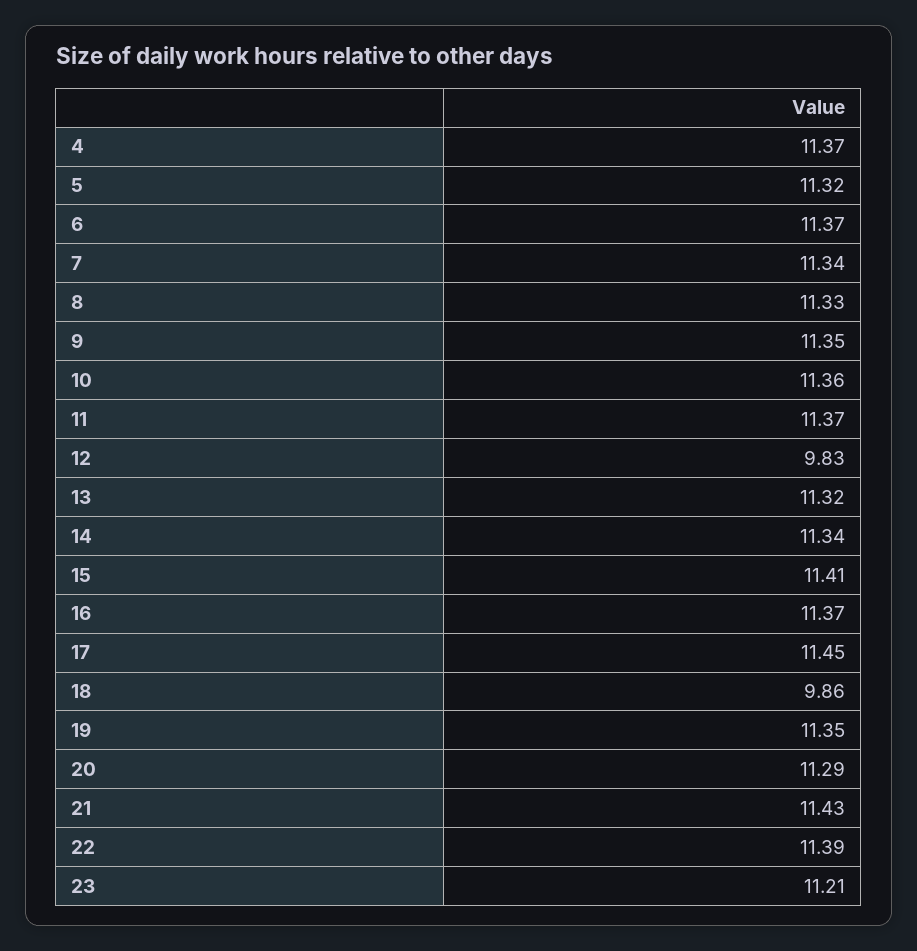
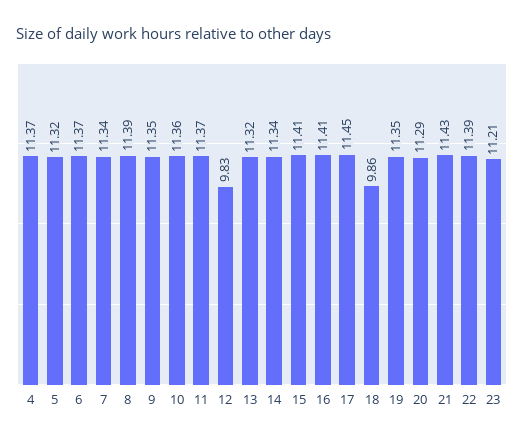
  {
    "4": 11.37,
    "5": 11.32,
    "6": 11.37,
    "7": 11.34,
-   "8": 11.33,
+   "8": 11.39,
    "9": 11.35,
    "10": 11.36,
    "11": 11.37,
    "12": 9.83,
    "13": 11.32,
    "14": 11.34,
    "15": 11.41,
-   "16": 11.37,
+   "16": 11.41,
    "17": 11.45,
    "18": 9.86,
    "19": 11.35,
    "20": 11.29,
    "21": 11.43,
    "22": 11.39,
    "23": 11.21
  }

